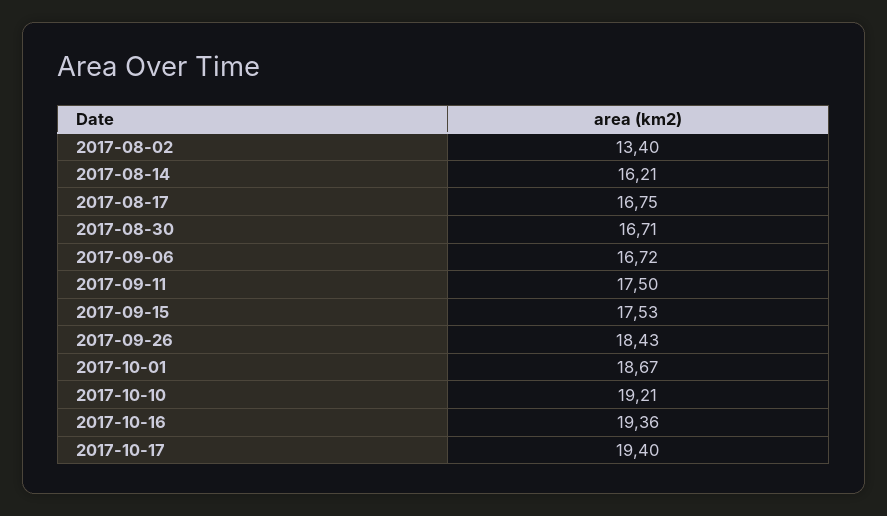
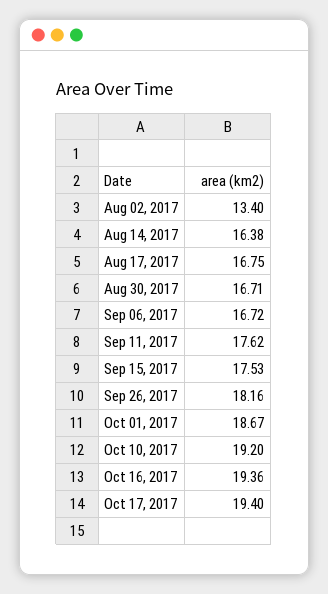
  {
    "2017-08-02": 13.4,
-   "2017-08-14": 16.21,
+   "2017-08-14": 16.38,
    "2017-08-17": 16.75,
    "2017-08-30": 16.71,
    "2017-09-06": 16.72,
-   "2017-09-11": 17.5,
+   "2017-09-11": 17.62,
    "2017-09-15": 17.53,
-   "2017-09-26": 18.43,
+   "2017-09-26": 18.16,
    "2017-10-01": 18.67,
-   "2017-10-10": 19.21,
+   "2017-10-10": 19.2,
    "2017-10-16": 19.36,
    "2017-10-17": 19.4
  }

